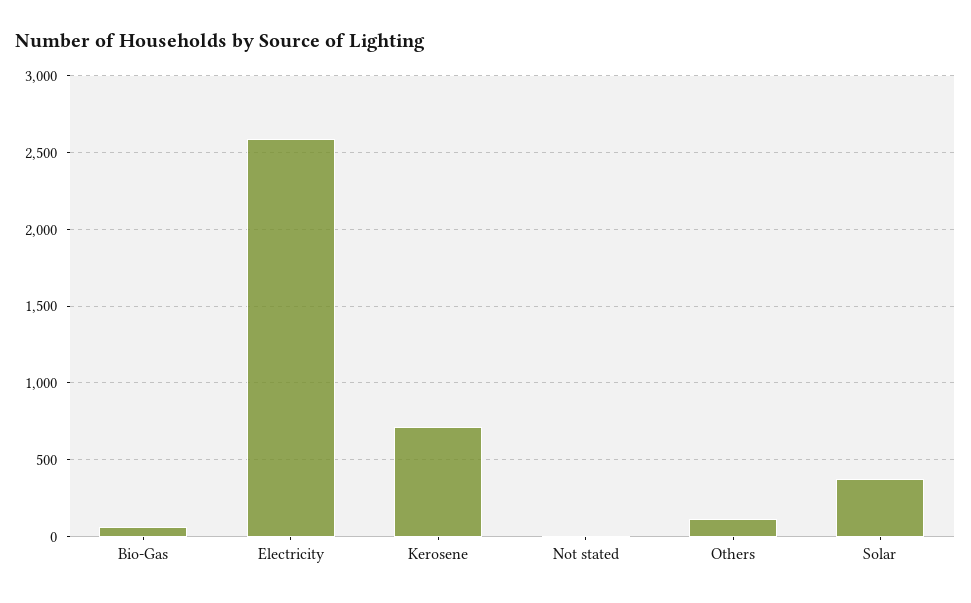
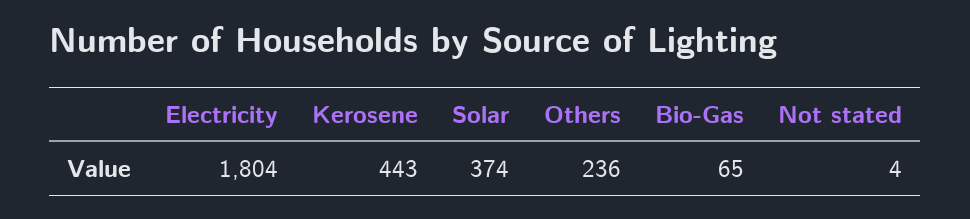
  {
    "Bio-Gas": 65,
-   "Electricity": 2600,
+   "Electricity": 1804,
-   "Kerosene": 700,
+   "Kerosene": 443,
    "Not stated": 4,
-   "Others": 100,
+   "Others": 236,
    "Solar": 374
  }

